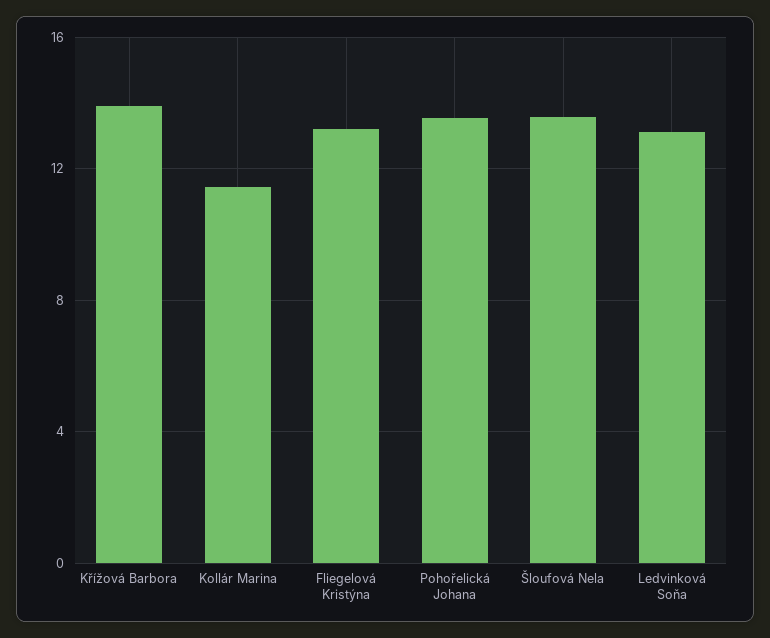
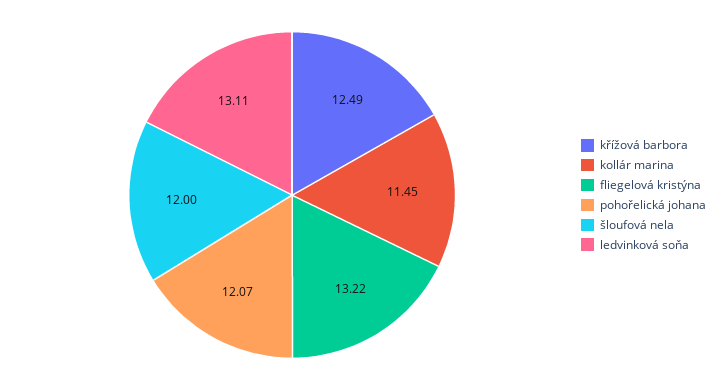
  {
-   "Křížová Barbora": 14,
+   "Křížová Barbora": 12.49,
    "Kollár Marina": 11.45,
    "Fliegelová Kristýna": 13.22,
-   "Pohořelická Johana": 13.5,
+   "Pohořelická Johana": 12.07,
-   "Šloufová Nela": 13.5,
+   "Šloufová Nela": 12,
    "Ledvinková Soňa": 13.11
  }

